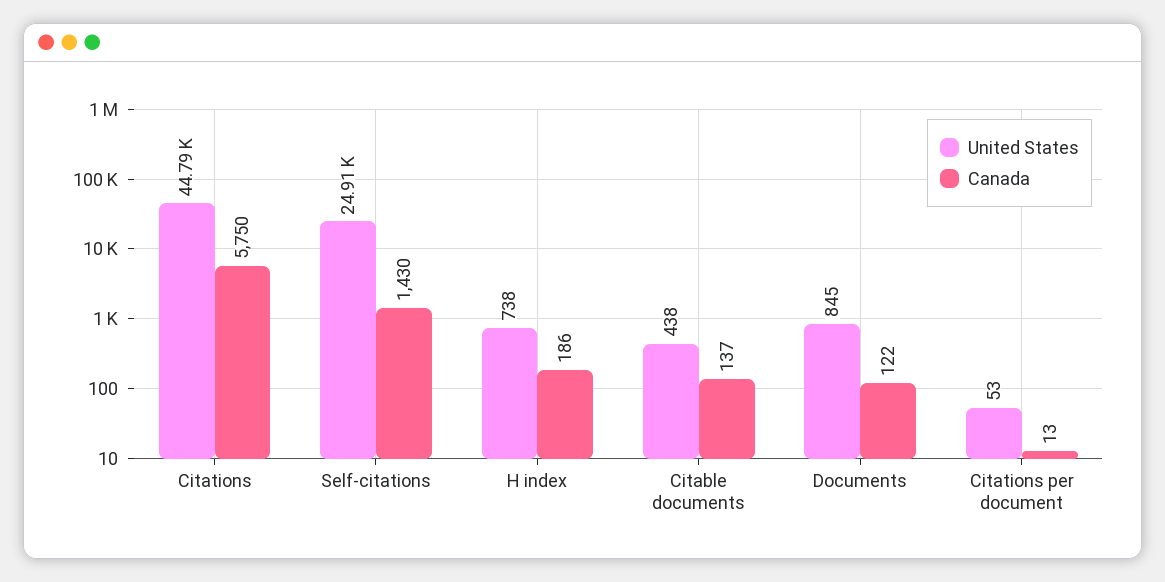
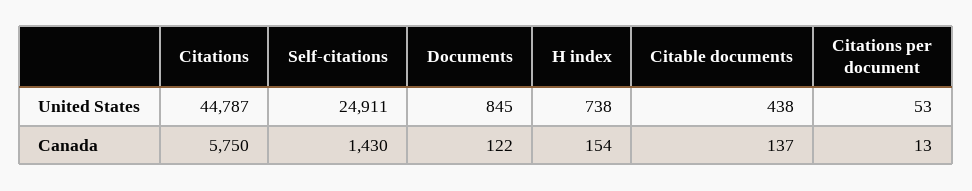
  {
    "United States": {
      "Citations": 44787,
      "Self-citations": 24911,
      "H index": 738,
      "Citable documents": 438,
      "Documents": 845,
      "Citations per document": 53
    },
    "Canada": {
      "Citations": 5750,
      "Self-citations": 1430,
-     "H index": 186,
+     "H index": 154,
      "Citable documents": 137,
      "Documents": 122,
      "Citations per document": 13
    }
  }

